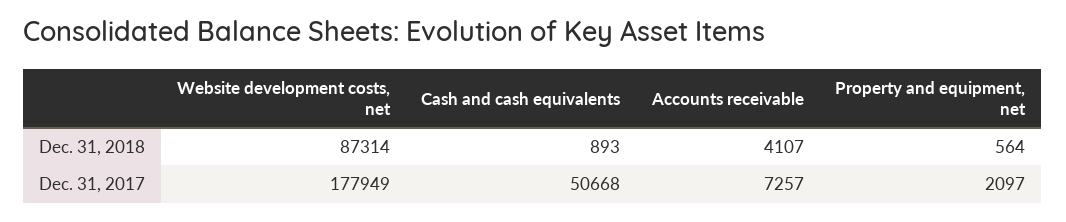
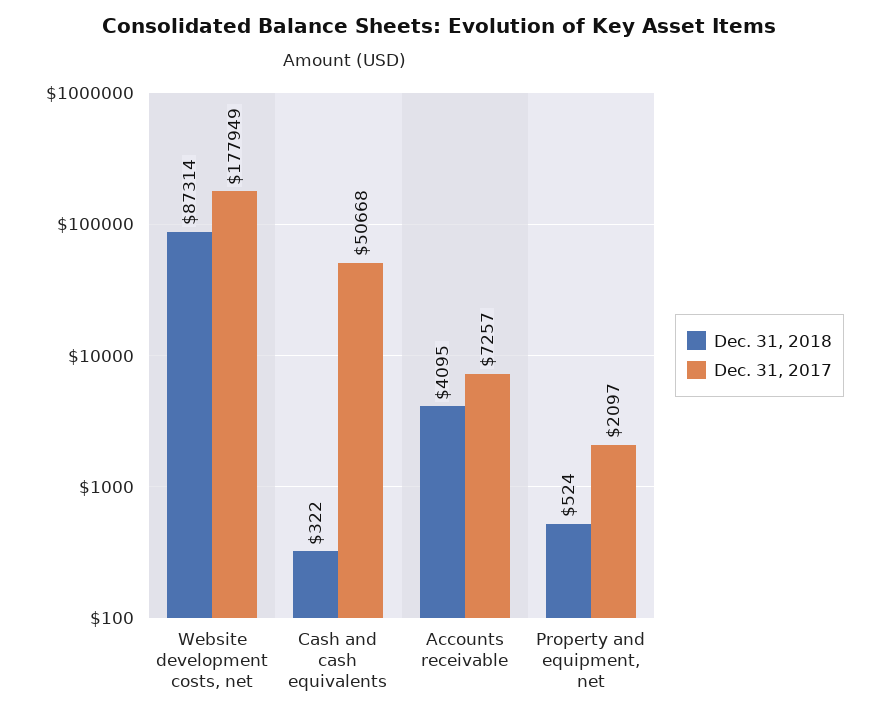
  {
    "Dec. 31, 2018": {
      "Website development costs, net": 87314,
-     "Cash and cash equivalents": 893,
+     "Cash and cash equivalents": 322,
-     "Accounts receivable": 4107,
+     "Accounts receivable": 4095,
-     "Property and equipment, net": 564
+     "Property and equipment, net": 524
    },
    "Dec. 31, 2017": {
      "Website development costs, net": 177949,
      "Cash and cash equivalents": 50668,
      "Accounts receivable": 7257,
      "Property and equipment, net": 2097
    }
  }

